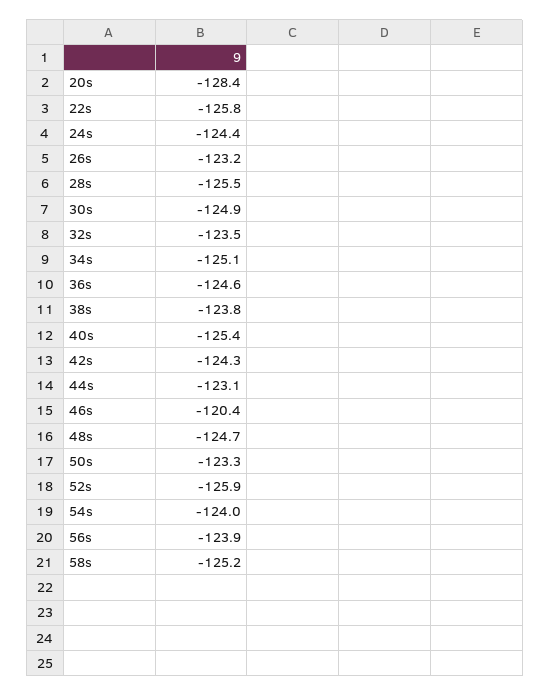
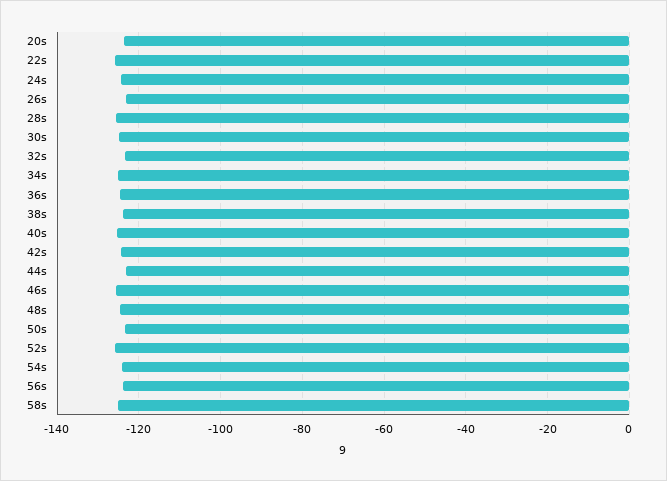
  {
-   "20s": -128.4,
+   "20s": -124,
    "22s": -125.8,
    "24s": -124.4,
    "26s": -123.2,
    "28s": -125.5,
    "30s": -124.9,
    "32s": -123.5,
    "34s": -125.1,
    "36s": -124.6,
    "38s": -123.8,
    "40s": -125.4,
    "42s": -124.3,
    "44s": -123.1,
-   "46s": -120.4,
+   "46s": -126,
    "48s": -124.7,
    "50s": -123.3,
    "52s": -125.9,
    "54s": -124,
    "56s": -123.9,
    "58s": -125.2
  }

